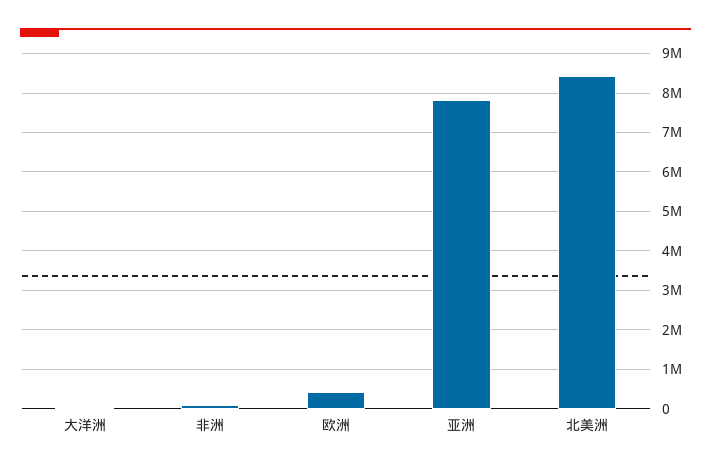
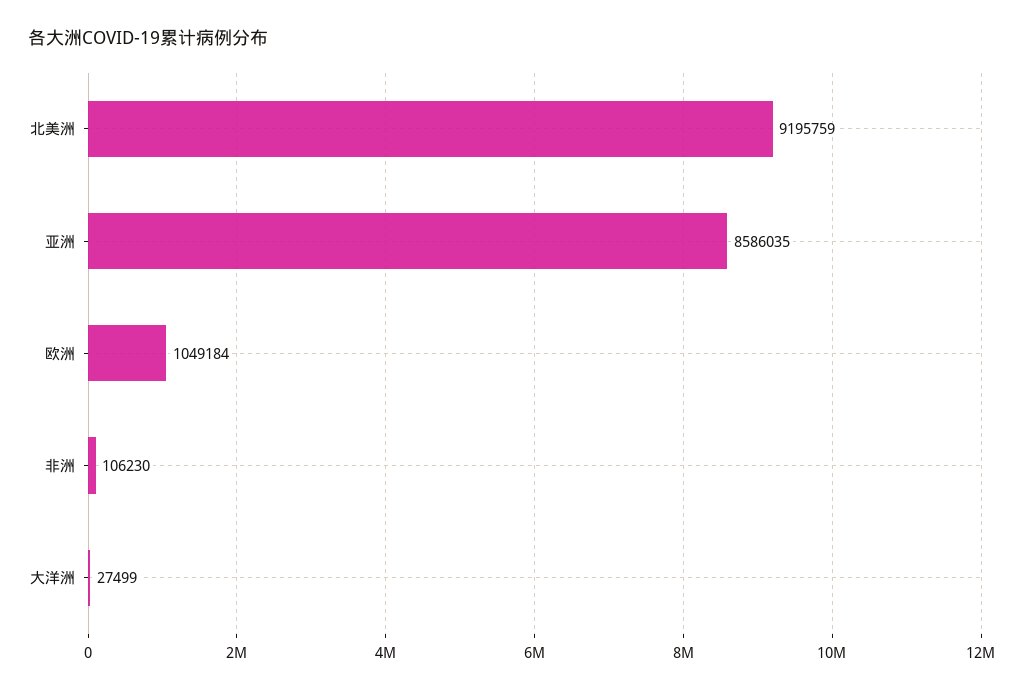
  {
    "大洋洲": 27499,
    "非洲": 106230,
-   "欧洲": 400000,
+   "欧洲": 1049184,
-   "亚洲": 7800000,
+   "亚洲": 8586035,
-   "北美洲": 8400000
+   "北美洲": 9195759
  }

